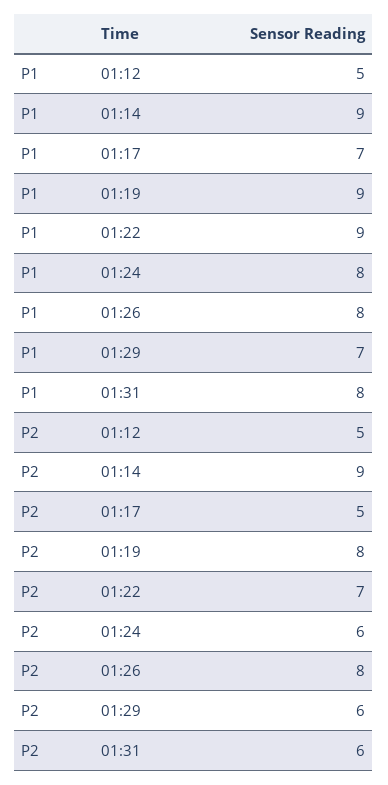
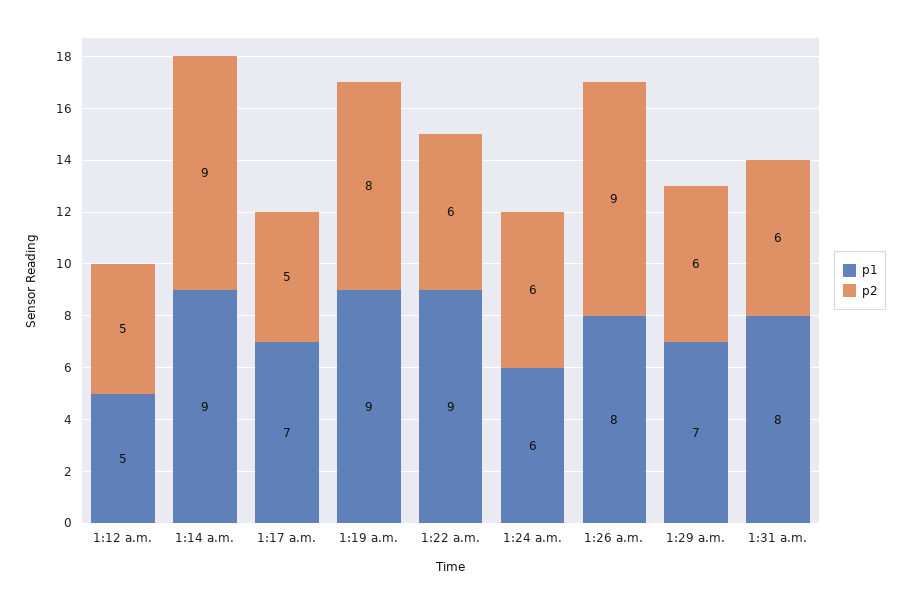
  {
    "P1": {
      "01:12": 5,
      "01:14": 9,
      "01:17": 7,
      "01:19": 9,
      "01:22": 9,
-     "01:24": 8,
+     "01:24": 6,
      "01:26": 8,
      "01:29": 7,
      "01:31": 8
    },
    "P2": {
      "01:12": 5,
      "01:14": 9,
      "01:17": 5,
      "01:19": 8,
-     "01:22": 7,
+     "01:22": 6,
      "01:24": 6,
-     "01:26": 8,
+     "01:26": 9,
      "01:29": 6,
      "01:31": 6
    }
  }

